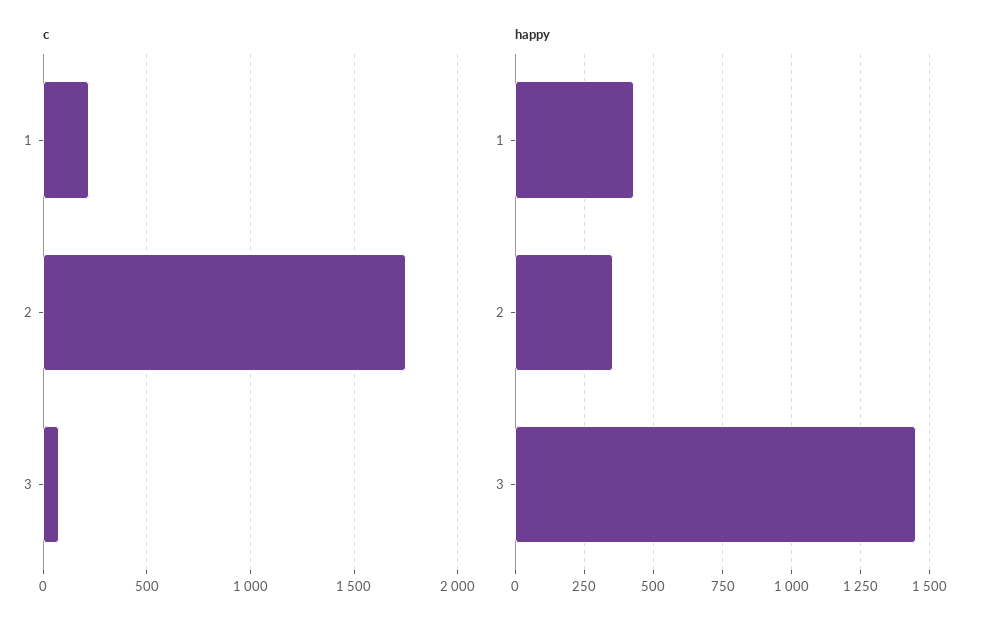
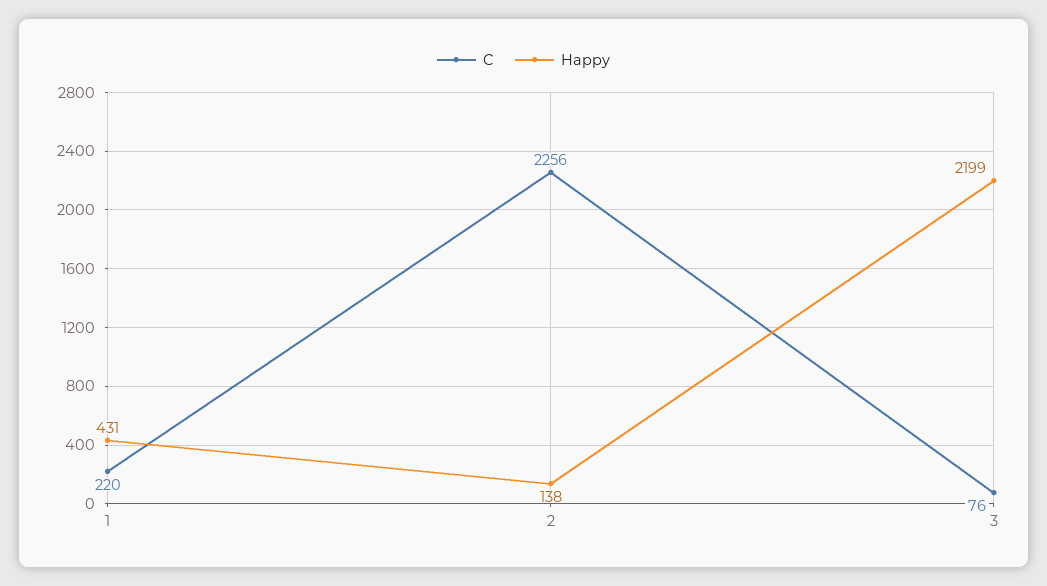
  {
    "c": {
      "1": 220,
-     "2": 1750,
+     "2": 2256,
      "3": 76
    },
    "happy": {
      "1": 431,
-     "2": 350,
+     "2": 138,
-     "3": 1450
+     "3": 2199
    }
  }

